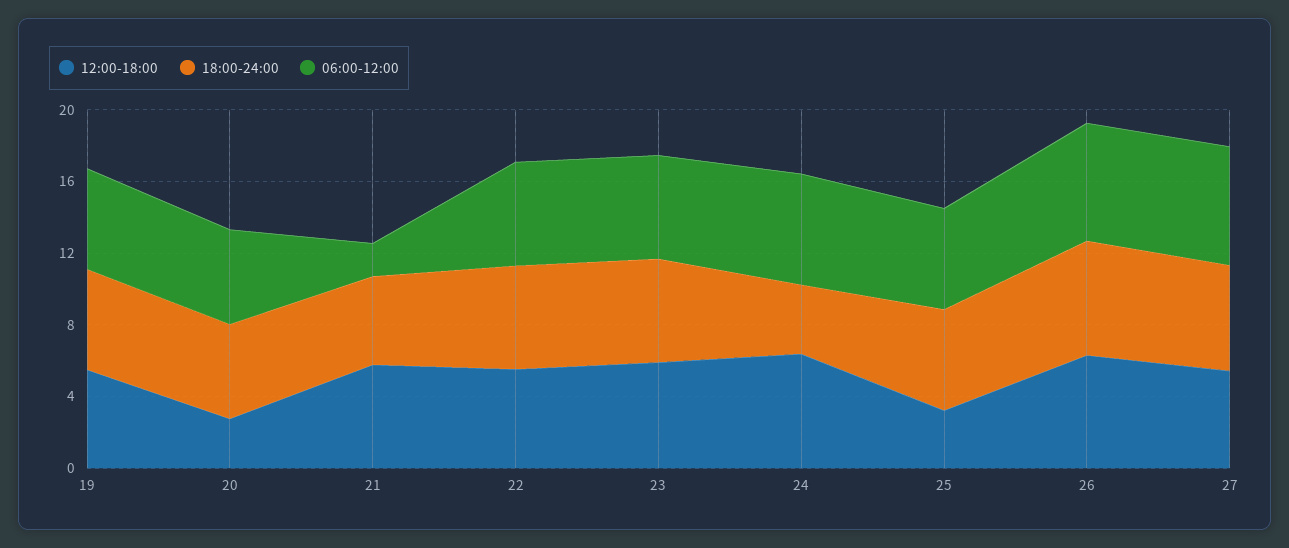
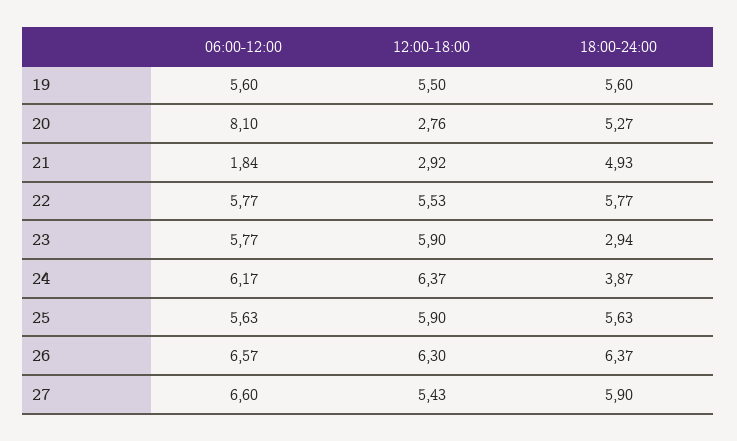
  {
    "12:00-18:00": {
      "19": 5.5,
      "20": 2.76,
-     "21": 6,
+     "21": 2.92,
      "22": 5.53,
      "23": 5.9,
      "24": 6.37,
-     "25": 3,
+     "25": 5.9,
      "26": 6.3,
      "27": 5.43
    },
    "18:00-24:00": {
      "19": 5.6,
      "20": 5.27,
      "21": 4.93,
      "22": 5.77,
-     "23": 6,
+     "23": 2.94,
      "24": 3.87,
      "25": 5.63,
      "26": 6.37,
      "27": 5.9
    },
    "06:00-12:00": {
      "19": 5.6,
-     "20": 5,
+     "20": 8.1,
      "21": 1.84,
      "22": 5.77,
      "23": 5.77,
      "24": 6.17,
      "25": 5.63,
      "26": 6.57,
      "27": 6.6
    }
  }

